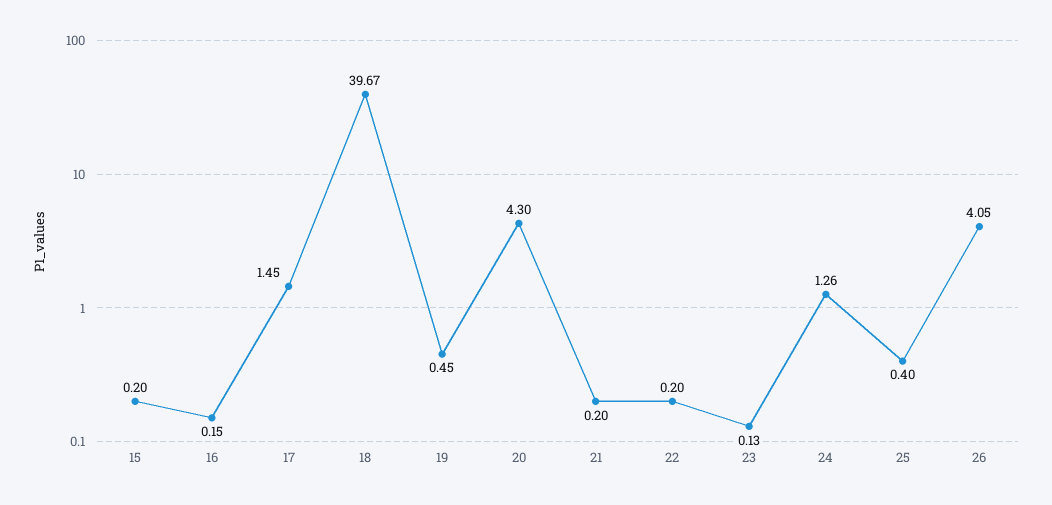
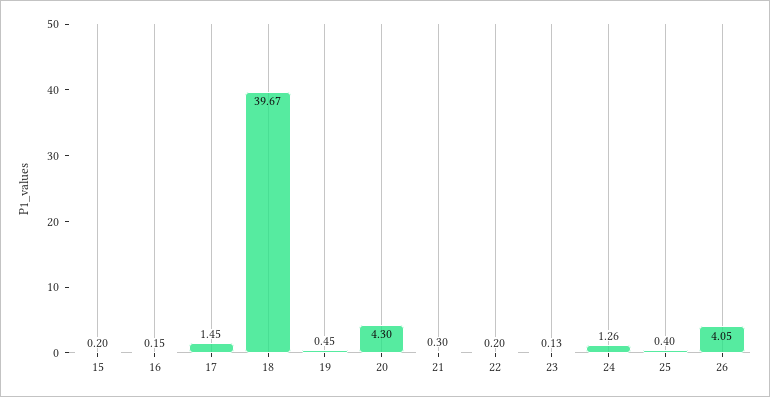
  {
    "15": 0.2,
    "16": 0.15,
    "17": 1.45,
    "18": 39.67,
    "19": 0.45,
    "20": 4.3,
-   "21": 0.2,
+   "21": 0.3,
    "22": 0.2,
    "23": 0.13,
    "24": 1.26,
    "25": 0.4,
    "26": 4.05
  }

